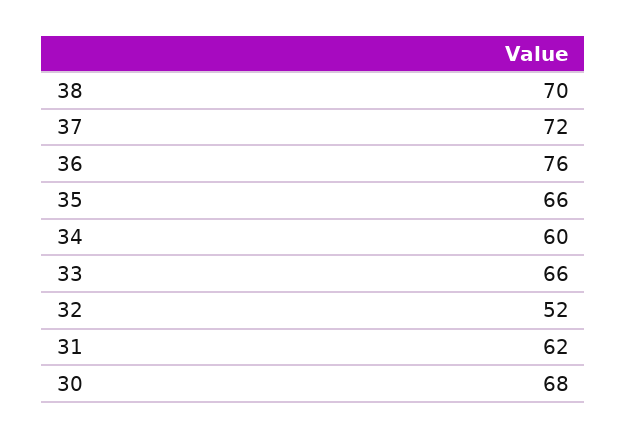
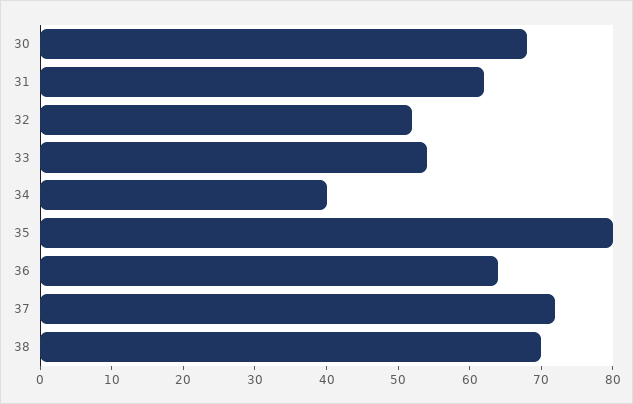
  {
    "38": 70,
    "37": 72,
-   "36": 76,
+   "36": 65,
-   "35": 66,
+   "35": 80,
-   "34": 60,
+   "34": 40,
-   "33": 66,
+   "33": 55,
    "32": 52,
    "31": 62,
    "30": 68
  }

